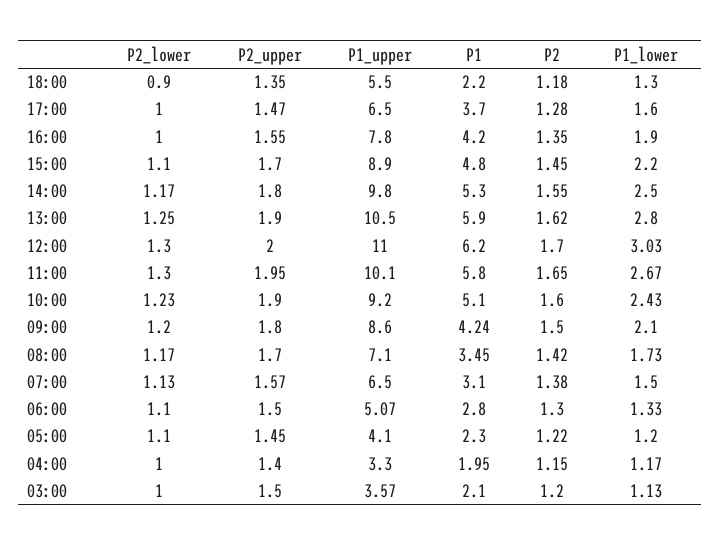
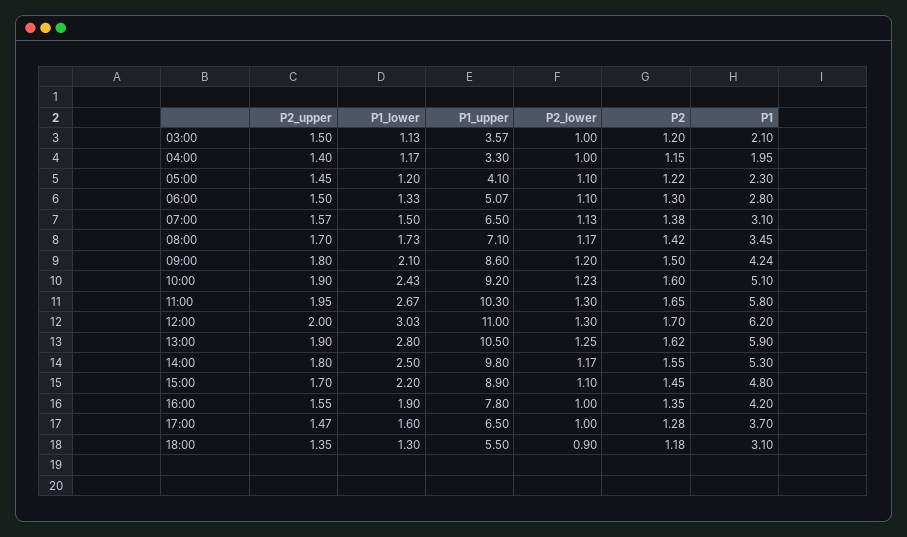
  {
    "P2_lower": {
      "18:00": 0.9,
      "17:00": 1,
      "16:00": 1,
      "15:00": 1.1,
      "14:00": 1.17,
      "13:00": 1.25,
      "12:00": 1.3,
      "11:00": 1.3,
      "10:00": 1.23,
      "09:00": 1.2,
      "08:00": 1.17,
      "07:00": 1.13,
      "06:00": 1.1,
      "05:00": 1.1,
      "04:00": 1,
      "03:00": 1
    },
    "P2_upper": {
      "18:00": 1.35,
      "17:00": 1.47,
      "16:00": 1.55,
      "15:00": 1.7,
      "14:00": 1.8,
      "13:00": 1.9,
      "12:00": 2,
      "11:00": 1.95,
      "10:00": 1.9,
      "09:00": 1.8,
      "08:00": 1.7,
      "07:00": 1.57,
      "06:00": 1.5,
      "05:00": 1.45,
      "04:00": 1.4,
      "03:00": 1.5
    },
    "P1_upper": {
      "18:00": 5.5,
      "17:00": 6.5,
      "16:00": 7.8,
      "15:00": 8.9,
      "14:00": 9.8,
      "13:00": 10.5,
      "12:00": 11,
-     "11:00": 10.1,
+     "11:00": 10.3,
      "10:00": 9.2,
      "09:00": 8.6,
      "08:00": 7.1,
      "07:00": 6.5,
      "06:00": 5.07,
      "05:00": 4.1,
      "04:00": 3.3,
      "03:00": 3.57
    },
    "P1": {
-     "18:00": 2.2,
+     "18:00": 3.1,
      "17:00": 3.7,
      "16:00": 4.2,
      "15:00": 4.8,
      "14:00": 5.3,
      "13:00": 5.9,
      "12:00": 6.2,
      "11:00": 5.8,
      "10:00": 5.1,
      "09:00": 4.24,
      "08:00": 3.45,
      "07:00": 3.1,
      "06:00": 2.8,
      "05:00": 2.3,
      "04:00": 1.95,
      "03:00": 2.1
    },
    "P2": {
      "18:00": 1.18,
      "17:00": 1.28,
      "16:00": 1.35,
      "15:00": 1.45,
      "14:00": 1.55,
      "13:00": 1.62,
      "12:00": 1.7,
      "11:00": 1.65,
      "10:00": 1.6,
      "09:00": 1.5,
      "08:00": 1.42,
      "07:00": 1.38,
      "06:00": 1.3,
      "05:00": 1.22,
      "04:00": 1.15,
      "03:00": 1.2
    },
    "P1_lower": {
      "18:00": 1.3,
      "17:00": 1.6,
      "16:00": 1.9,
      "15:00": 2.2,
      "14:00": 2.5,
      "13:00": 2.8,
      "12:00": 3.03,
      "11:00": 2.67,
      "10:00": 2.43,
      "09:00": 2.1,
      "08:00": 1.73,
      "07:00": 1.5,
      "06:00": 1.33,
      "05:00": 1.2,
      "04:00": 1.17,
      "03:00": 1.13
    }
  }

